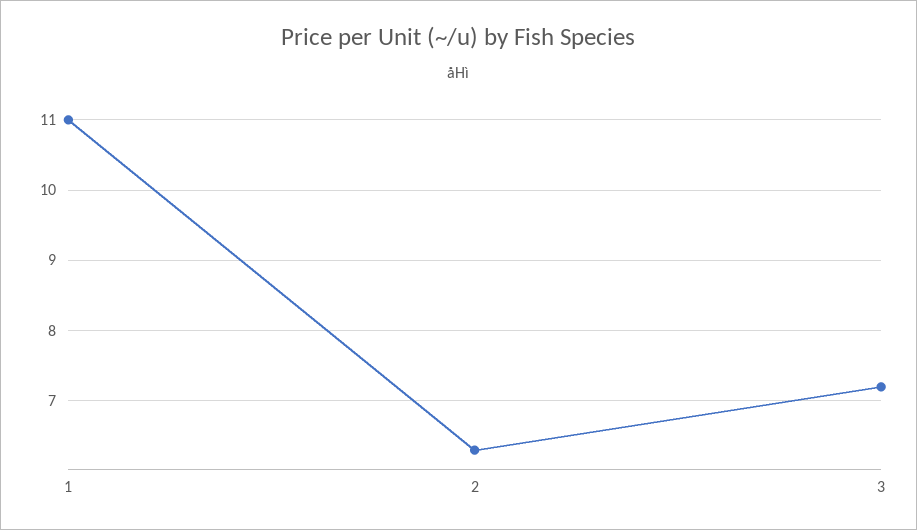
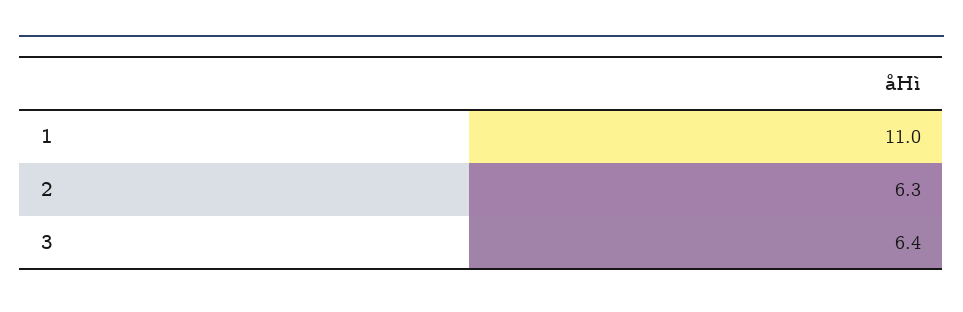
  {
    "1": 11,
    "2": 6.3,
-   "3": 7.2
+   "3": 6.4
  }

